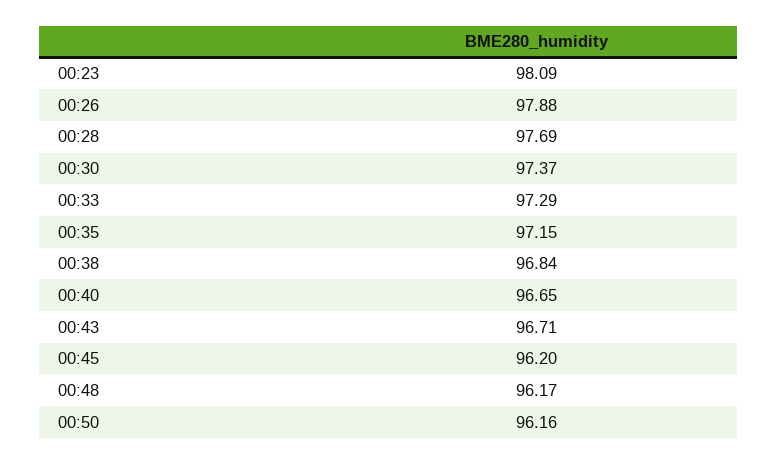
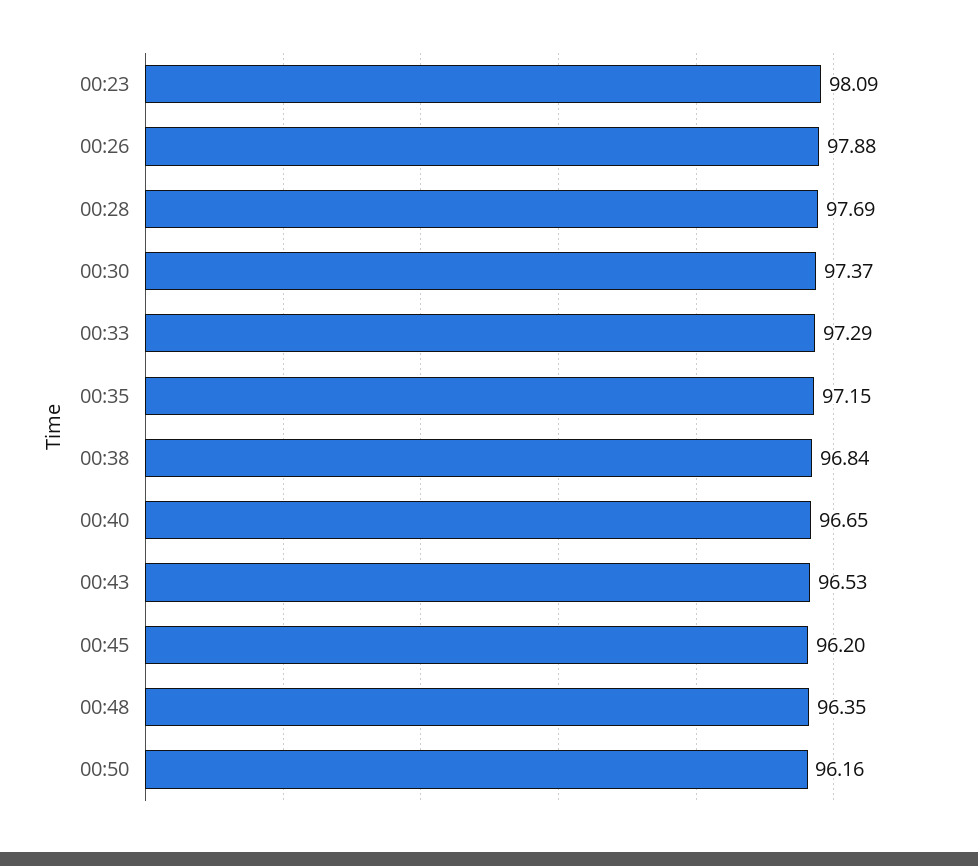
  {
    "00:23": 98.09,
    "00:26": 97.88,
    "00:28": 97.69,
    "00:30": 97.37,
    "00:33": 97.29,
    "00:35": 97.15,
    "00:38": 96.84,
    "00:40": 96.65,
-   "00:43": 96.71,
+   "00:43": 96.53,
    "00:45": 96.2,
-   "00:48": 96.17,
+   "00:48": 96.35,
    "00:50": 96.16
  }

